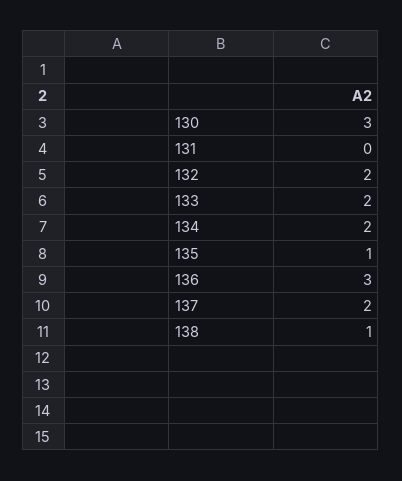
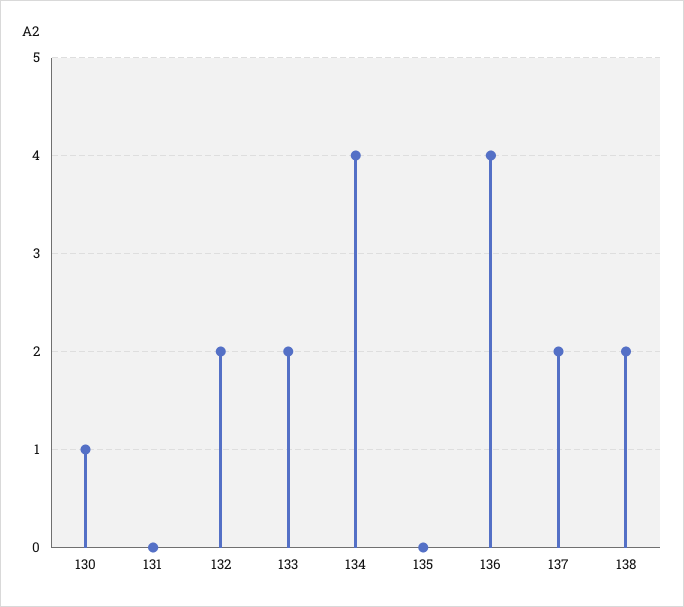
  {
-   "130": 3,
+   "130": 1,
    "131": 0,
    "132": 2,
    "133": 2,
-   "134": 2,
+   "134": 4,
-   "135": 1,
+   "135": 0,
-   "136": 3,
+   "136": 4,
    "137": 2,
-   "138": 1
+   "138": 2
  }

